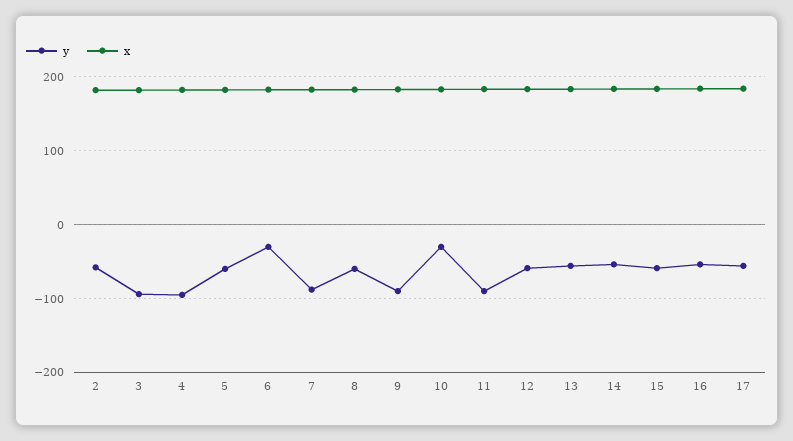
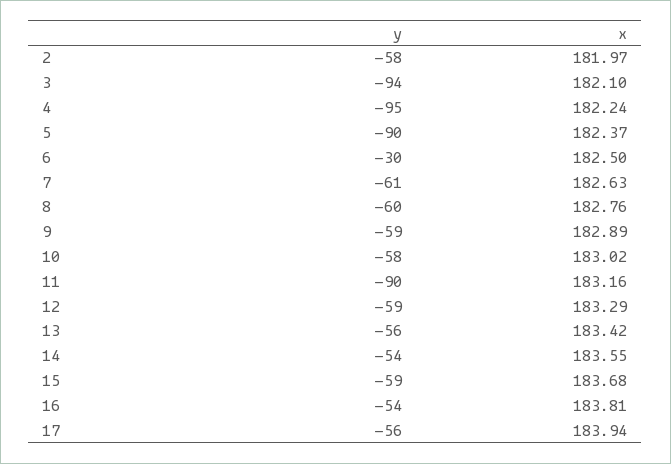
  {
    "y": {
      "2": -58,
      "3": -94,
      "4": -95,
-     "5": -60,
+     "5": -90,
      "6": -30,
-     "7": -90,
+     "7": -61,
      "8": -60,
-     "9": -90,
+     "9": -59,
-     "10": -30,
+     "10": -58,
      "11": -90,
      "12": -59,
      "13": -56,
      "14": -54,
      "15": -59,
      "16": -54,
      "17": -56
    },
    "x": {
      "2": 181.97,
      "3": 182.1,
      "4": 182.24,
      "5": 182.37,
      "6": 182.5,
      "7": 182.63,
      "8": 182.76,
      "9": 182.89,
      "10": 183.02,
      "11": 183.16,
      "12": 183.29,
      "13": 183.42,
      "14": 183.55,
      "15": 183.68,
      "16": 183.81,
      "17": 183.94
    }
  }

